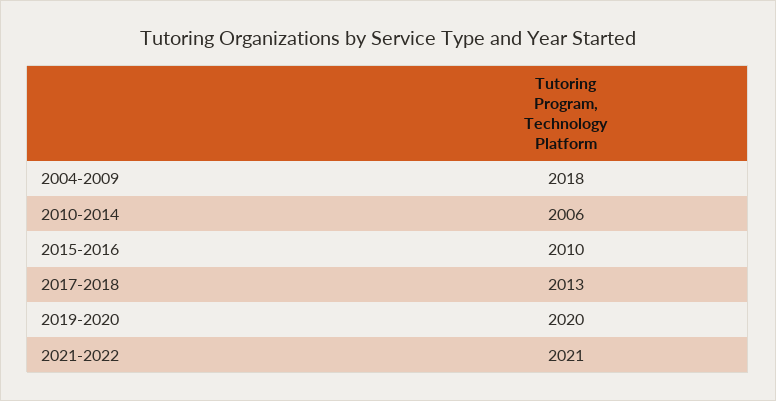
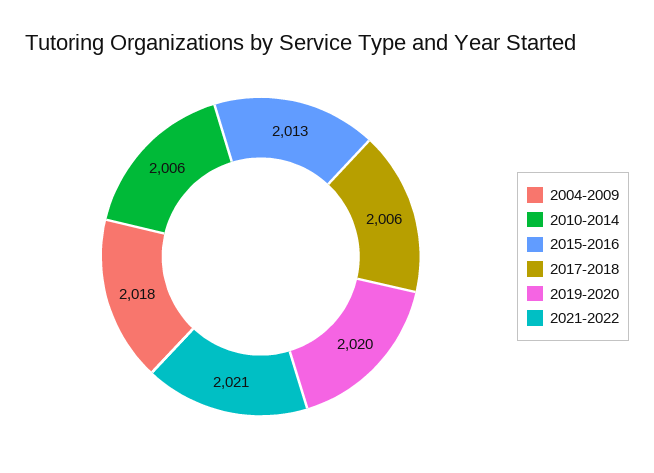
  {
    "2004-2009": 2018,
    "2010-2014": 2006,
-   "2015-2016": 2010,
+   "2015-2016": 2013,
-   "2017-2018": 2013,
+   "2017-2018": 2006,
    "2019-2020": 2020,
    "2021-2022": 2021
  }

